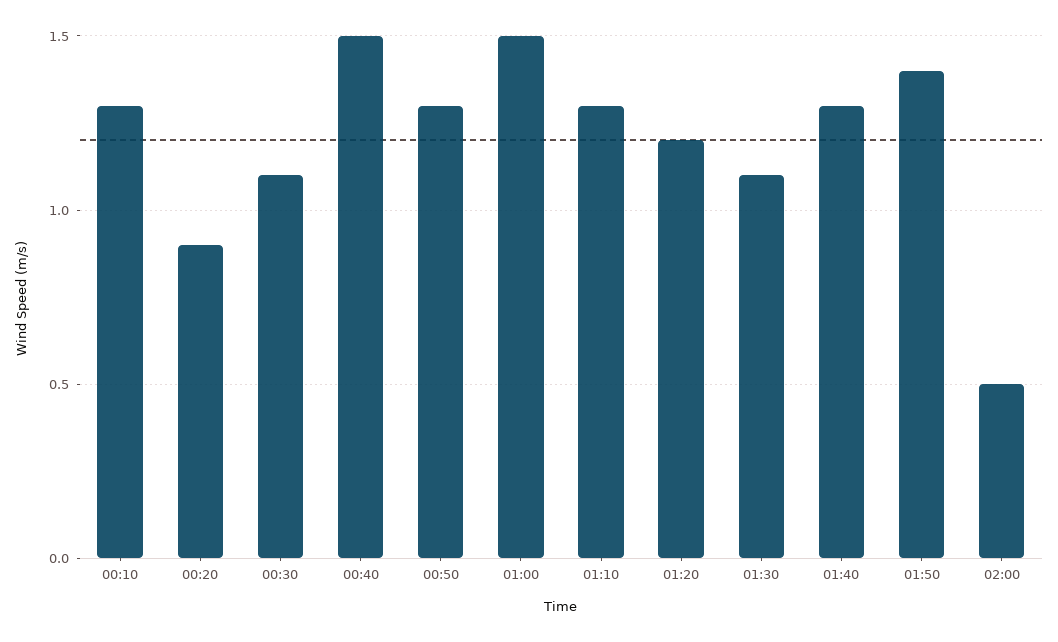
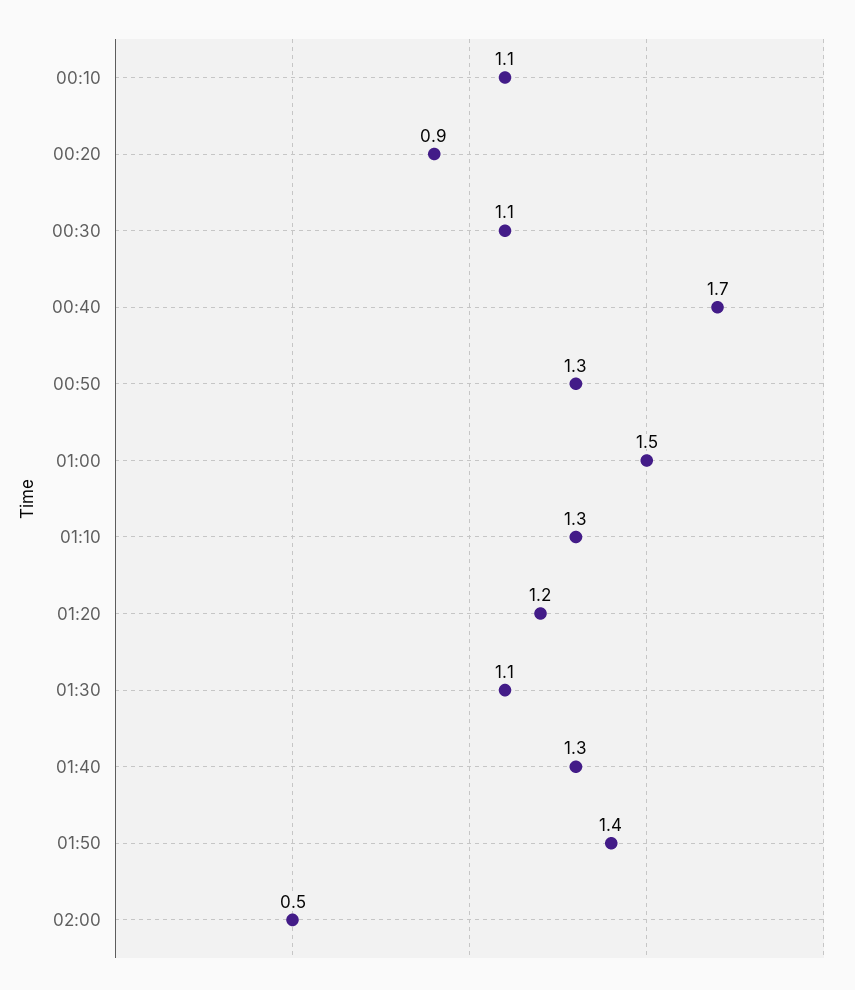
  {
-   "00:10": 1.3,
+   "00:10": 1.1,
    "00:20": 0.9,
    "00:30": 1.1,
-   "00:40": 1.5,
+   "00:40": 1.7,
    "00:50": 1.3,
    "01:00": 1.5,
    "01:10": 1.3,
    "01:20": 1.2,
    "01:30": 1.1,
    "01:40": 1.3,
    "01:50": 1.4,
    "02:00": 0.5
  }

